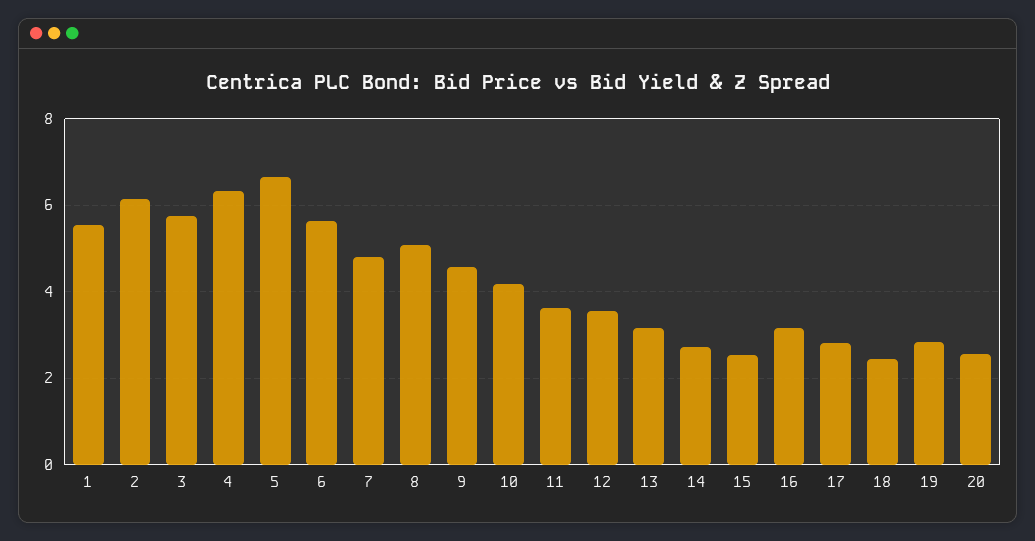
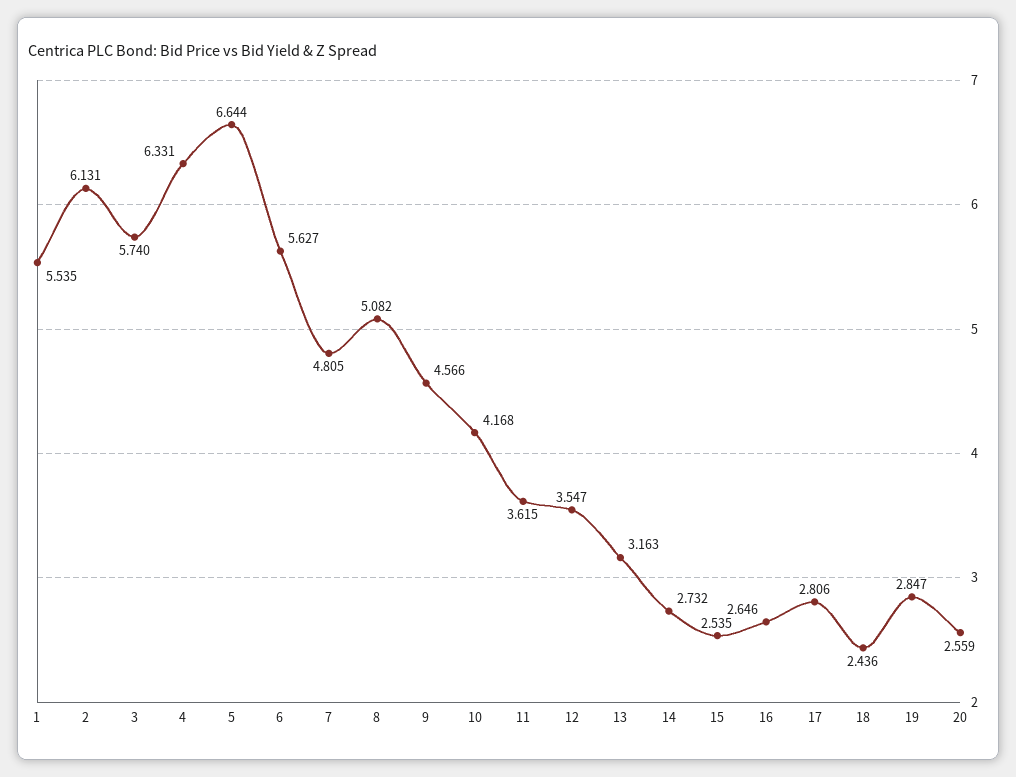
  {
    "1": 5.535,
    "2": 6.131,
    "3": 5.74,
    "4": 6.331,
    "5": 6.644,
    "6": 5.627,
    "7": 4.805,
    "8": 5.082,
    "9": 4.566,
    "10": 4.168,
    "11": 3.615,
    "12": 3.547,
    "13": 3.163,
    "14": 2.732,
    "15": 2.535,
-   "16": 3.2,
+   "16": 2.646,
    "17": 2.806,
    "18": 2.436,
    "19": 2.847,
    "20": 2.559
  }

